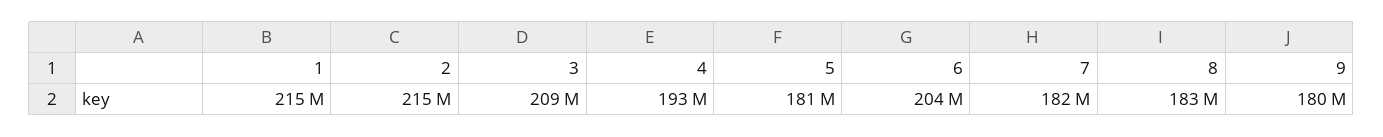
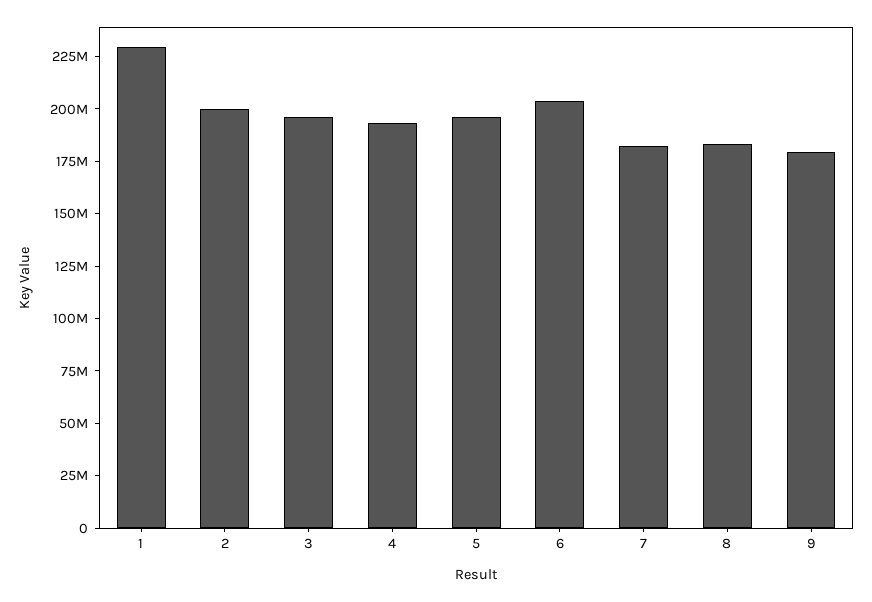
  {
-   "1": 215000000,
+   "1": 230000000,
-   "2": 215000000,
+   "2": 200000000,
-   "3": 209000000,
+   "3": 195000000,
    "4": 193000000,
-   "5": 181000000,
+   "5": 195000000,
    "6": 204000000,
    "7": 182000000,
    "8": 183000000,
    "9": 180000000
  }

